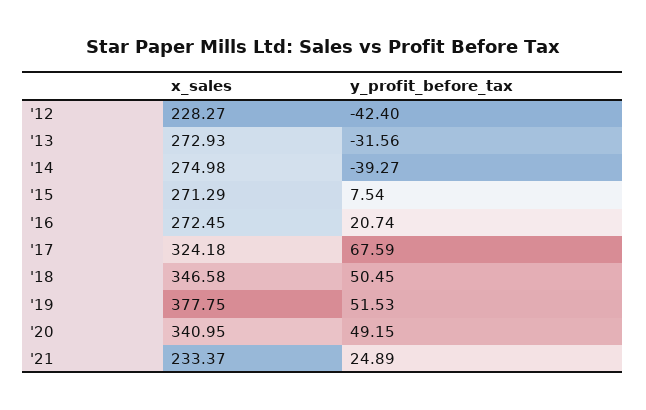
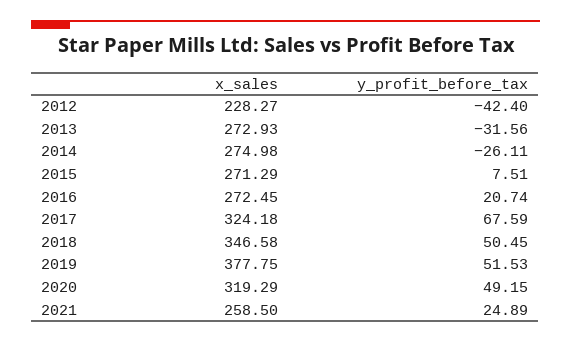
  {
    "x_sales": {
      "'12": 228.27,
      "'13": 272.93,
      "'14": 274.98,
      "'15": 271.29,
      "'16": 272.45,
      "'17": 324.18,
      "'18": 346.58,
      "'19": 377.75,
-     "'20": 340.95,
+     "'20": 319.29,
-     "'21": 233.37
+     "'21": 258.5
    },
    "y_profit_before_tax": {
      "'12": -42.4,
      "'13": -31.56,
-     "'14": -39.27,
+     "'14": -26.11,
-     "'15": 7.54,
+     "'15": 7.51,
      "'16": 20.74,
      "'17": 67.59,
      "'18": 50.45,
      "'19": 51.53,
      "'20": 49.15,
      "'21": 24.89
    }
  }

